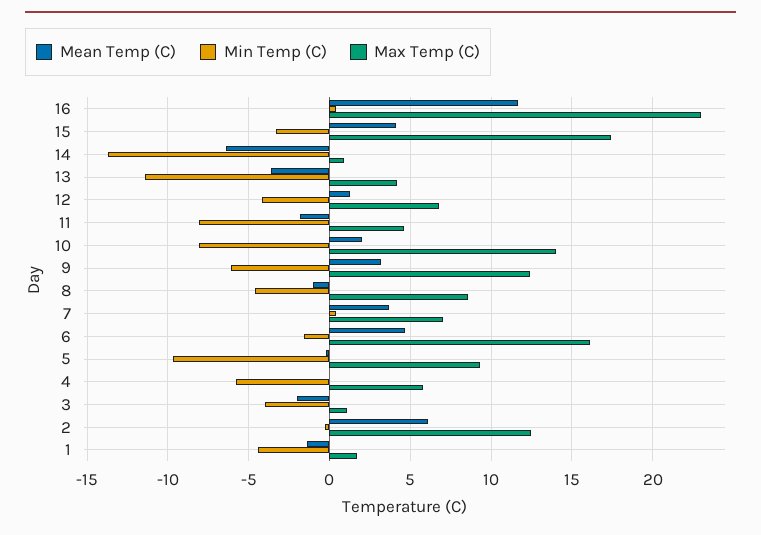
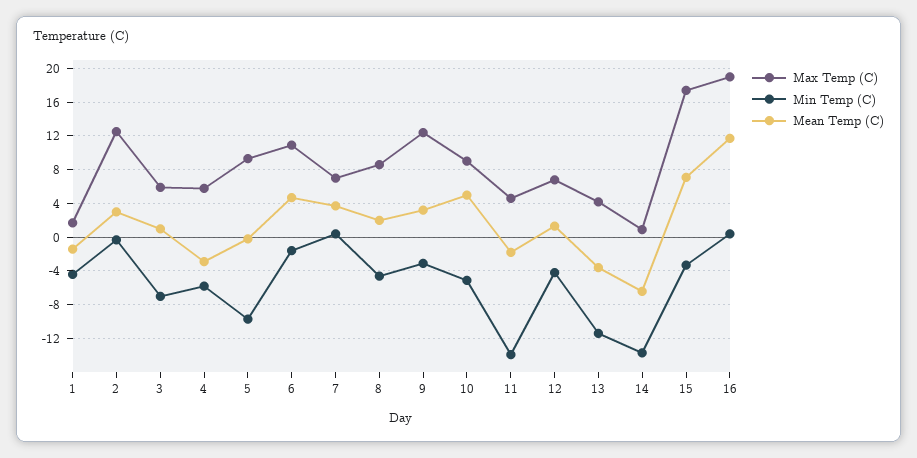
  {
    "Mean Temp (C)": {
      "16": 11.5,
-     "15": 4,
+     "15": 7,
      "14": -6.5,
      "13": -3.5,
      "12": 1.5,
      "11": -2,
-     "10": 2,
+     "10": 5,
      "9": 3,
-     "8": -1,
+     "8": 2,
      "7": 3.5,
      "6": 4.5,
      "5": 0,
-     "4": 0,
+     "4": -3,
-     "3": -2,
+     "3": 1,
-     "2": 6,
+     "2": 3,
      "1": -1.5
    },
    "Min Temp (C)": {
      "16": 0.5,
      "15": -3.5,
      "14": -13.5,
      "13": -11.5,
      "12": -4,
-     "11": -8,
+     "11": -14,
-     "10": -8,
+     "10": -5,
-     "9": -6,
+     "9": -3,
      "8": -4.5,
      "7": 0.5,
      "6": -1.5,
      "5": -9.5,
      "4": -6,
-     "3": -4,
+     "3": -7,
      "2": -0.5,
      "1": -4.5
    },
    "Max Temp (C)": {
-     "16": 23,
+     "16": 19,
      "15": 17.5,
      "14": 1,
      "13": 4,
      "12": 7,
      "11": 4.5,
-     "10": 14,
+     "10": 9,
      "9": 12.5,
      "8": 8.5,
      "7": 7,
-     "6": 16,
+     "6": 11,
      "5": 9.5,
      "4": 6,
-     "3": 1,
+     "3": 6,
      "2": 12.5,
      "1": 1.5
    }
  }

